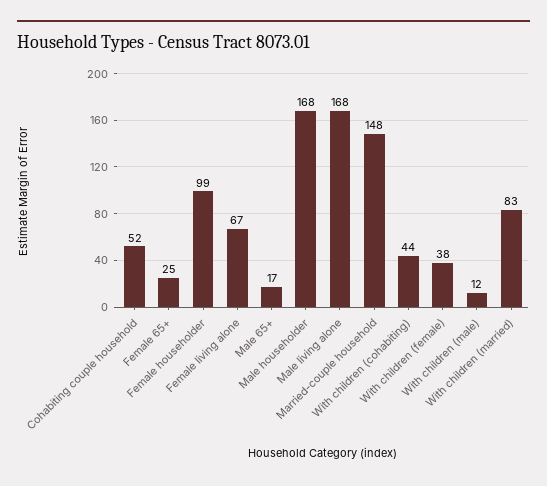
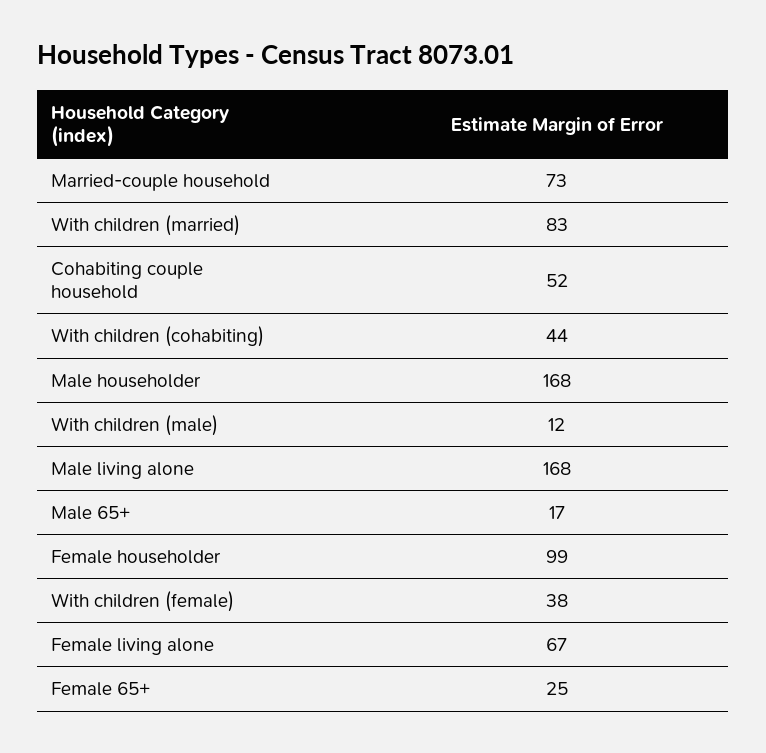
  {
    "Cohabiting couple household": 52,
    "Female 65+": 25,
    "Female householder": 99,
    "Female living alone": 67,
    "Male 65+": 17,
    "Male householder": 168,
    "Male living alone": 168,
-   "Married-couple household": 148,
+   "Married-couple household": 73,
    "With children (cohabiting)": 44,
    "With children (female)": 38,
    "With children (male)": 12,
    "With children (married)": 83
  }

